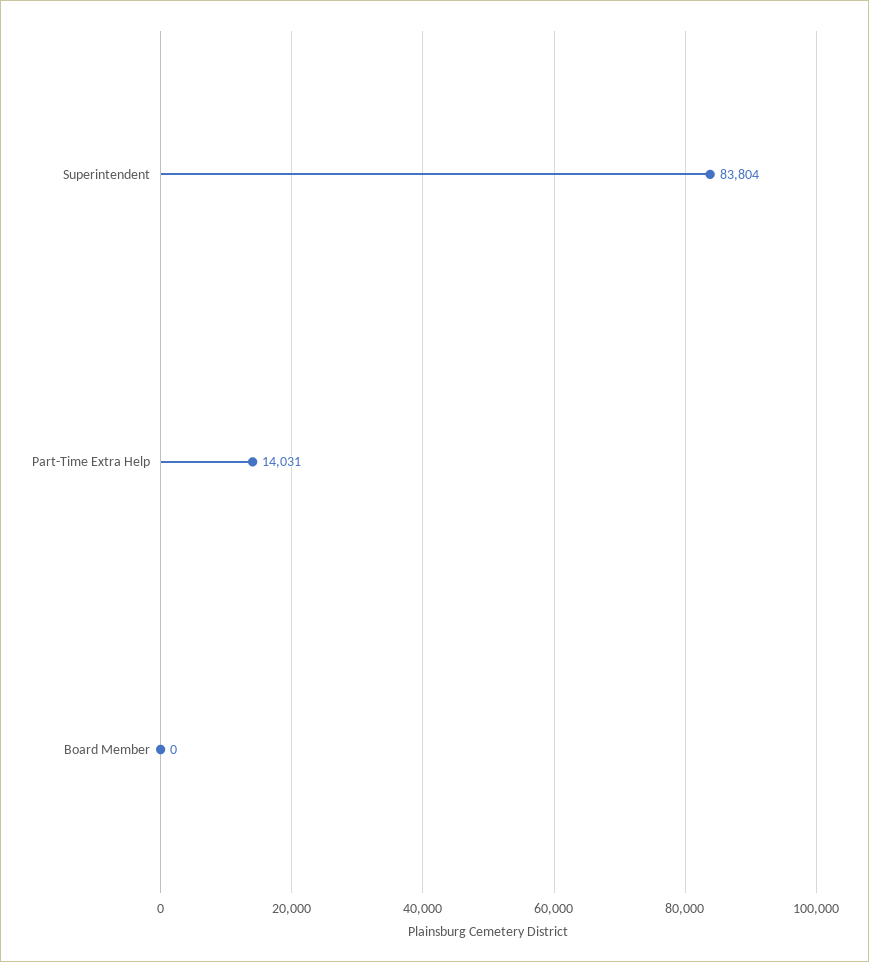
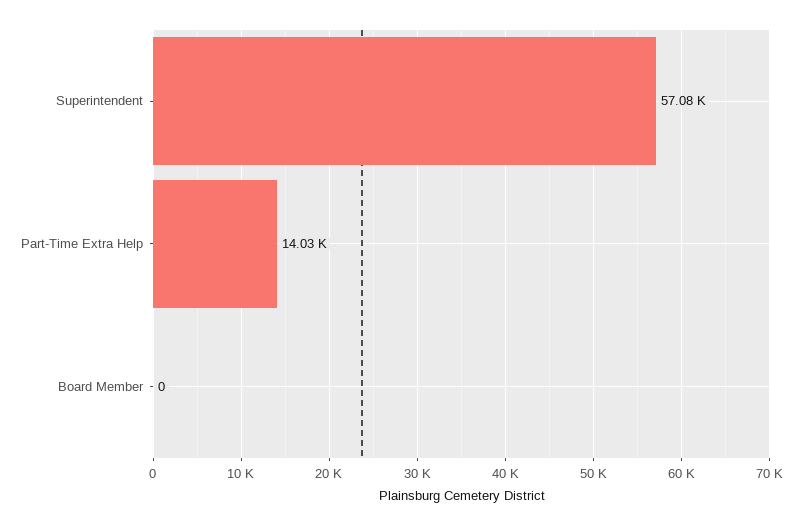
  {
-   "Superintendent": 83804,
+   "Superintendent": 57080,
    "Part-Time Extra Help": 14031,
    "Board Member": 0
  }

